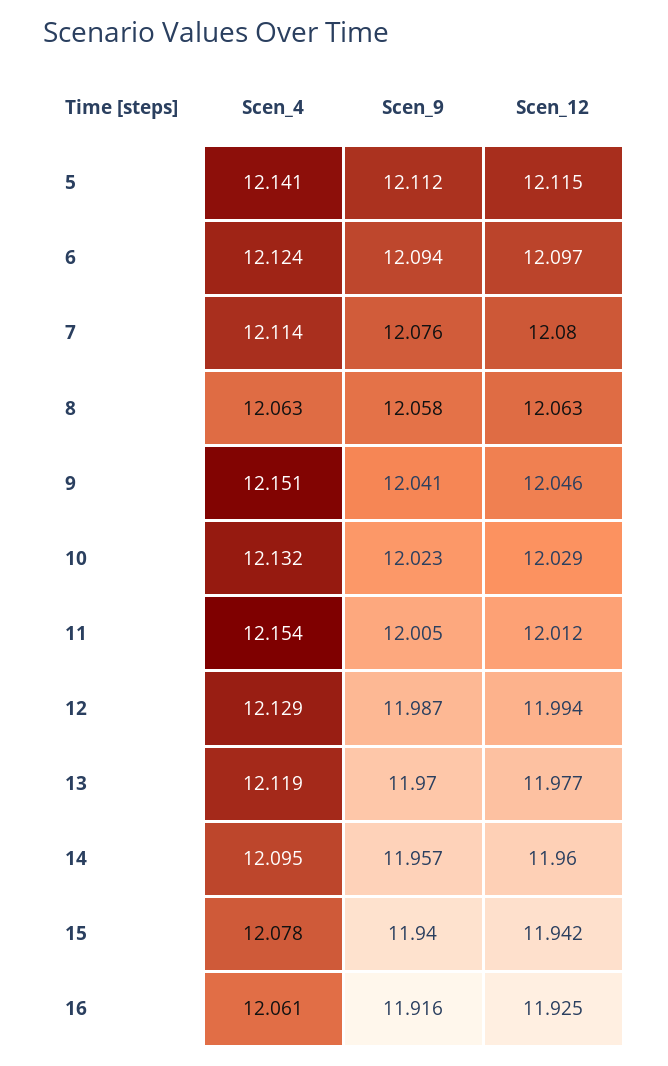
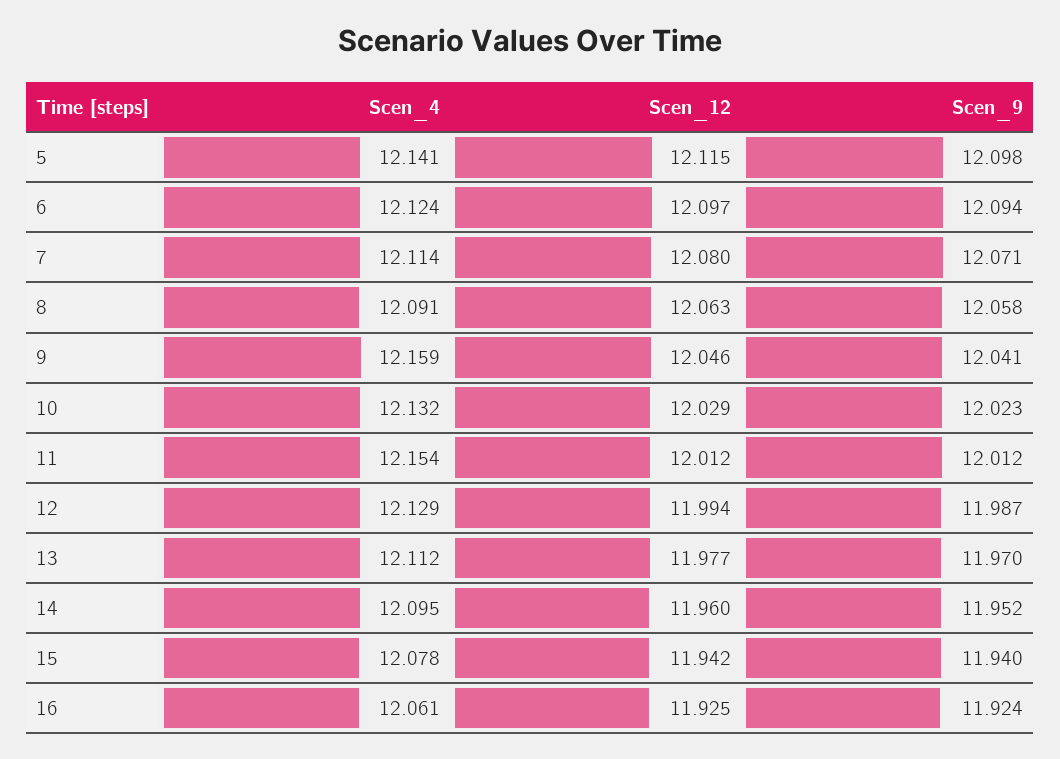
  {
    "Scen_4": {
      "5": 12.141,
      "6": 12.124,
      "7": 12.114,
-     "8": 12.063,
+     "8": 12.091,
-     "9": 12.151,
+     "9": 12.159,
      "10": 12.132,
      "11": 12.154,
      "12": 12.129,
-     "13": 12.119,
+     "13": 12.112,
      "14": 12.095,
      "15": 12.078,
      "16": 12.061
    },
    "Scen_9": {
-     "5": 12.112,
+     "5": 12.098,
      "6": 12.094,
-     "7": 12.076,
+     "7": 12.071,
      "8": 12.058,
      "9": 12.041,
      "10": 12.023,
-     "11": 12.005,
+     "11": 12.012,
      "12": 11.987,
      "13": 11.97,
-     "14": 11.957,
+     "14": 11.952,
      "15": 11.94,
-     "16": 11.916
+     "16": 11.924
    },
    "Scen_12": {
      "5": 12.115,
      "6": 12.097,
      "7": 12.08,
      "8": 12.063,
      "9": 12.046,
      "10": 12.029,
      "11": 12.012,
      "12": 11.994,
      "13": 11.977,
      "14": 11.96,
      "15": 11.942,
      "16": 11.925
    }
  }

